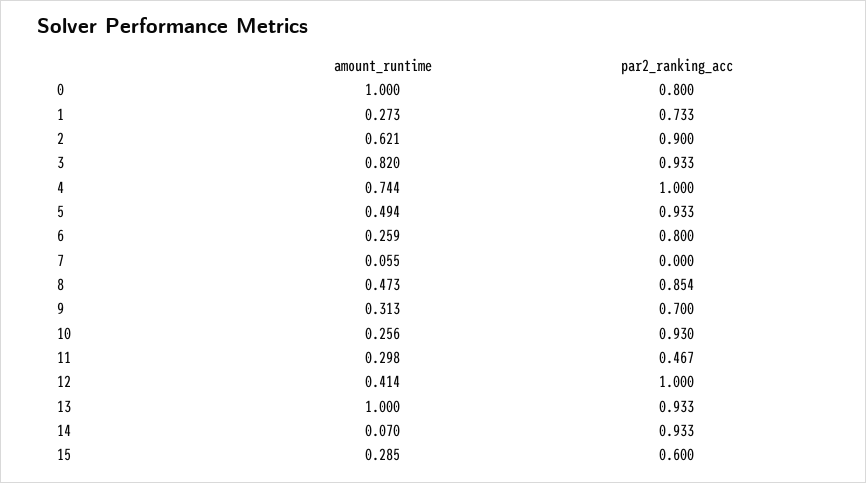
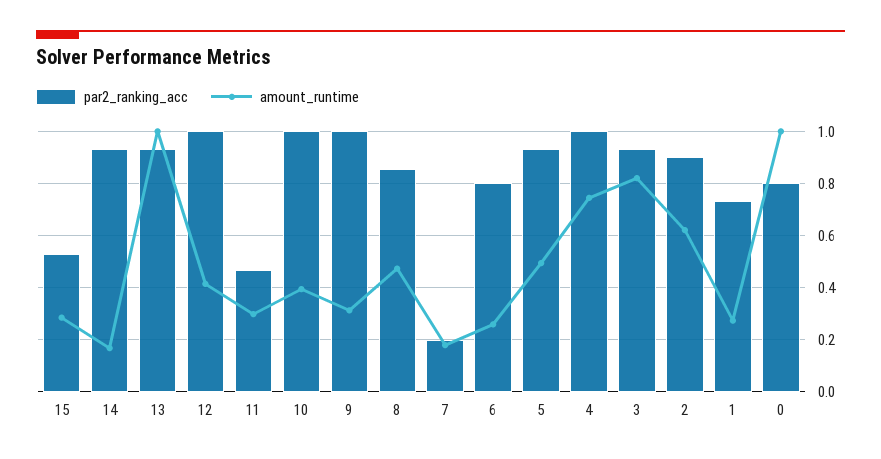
  {
    "amount_runtime": {
      "0": 1,
      "1": 0.273,
      "2": 0.621,
      "3": 0.82,
      "4": 0.744,
      "5": 0.494,
      "6": 0.259,
-     "7": 0.055,
+     "7": 0.175,
      "8": 0.473,
      "9": 0.313,
-     "10": 0.256,
+     "10": 0.4,
      "11": 0.298,
      "12": 0.414,
      "13": 1,
-     "14": 0.07,
+     "14": 0.175,
      "15": 0.285
    },
    "par2_ranking_acc": {
      "0": 0.8,
      "1": 0.733,
      "2": 0.9,
      "3": 0.933,
      "4": 1,
      "5": 0.933,
      "6": 0.8,
-     "7": 0,
+     "7": 0.2,
      "8": 0.854,
-     "9": 0.7,
+     "9": 1,
-     "10": 0.93,
+     "10": 1,
      "11": 0.467,
      "12": 1,
      "13": 0.933,
      "14": 0.933,
-     "15": 0.6
+     "15": 0.525
    }
  }

